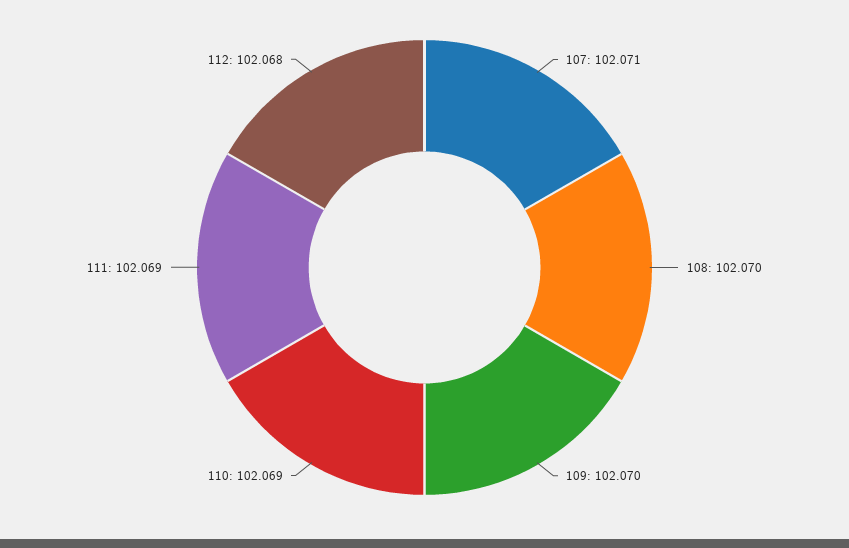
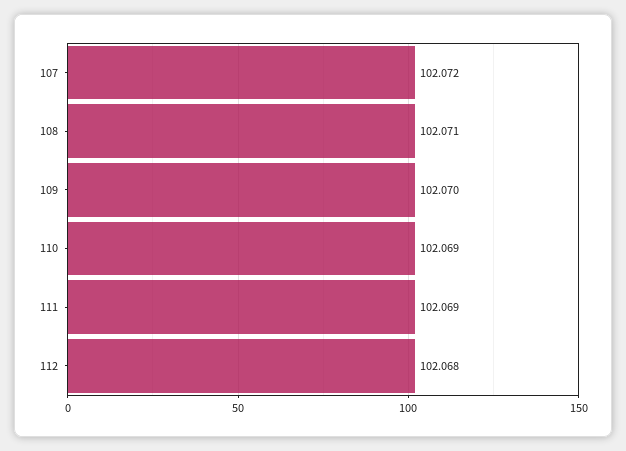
  {
-   "107": 102.071,
+   "107": 102.072,
-   "108": 102.07,
+   "108": 102.071,
    "109": 102.07,
    "110": 102.069,
    "111": 102.069,
    "112": 102.068
  }

